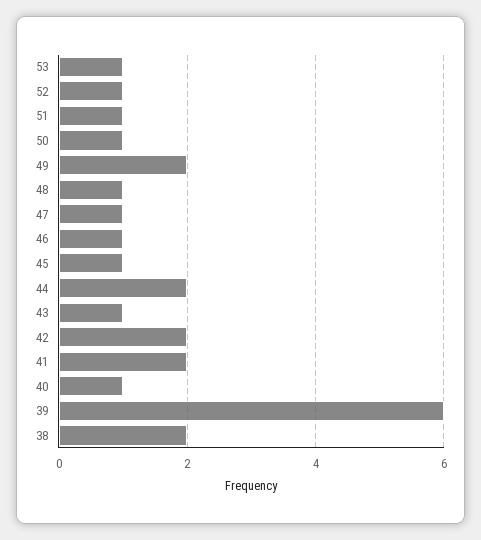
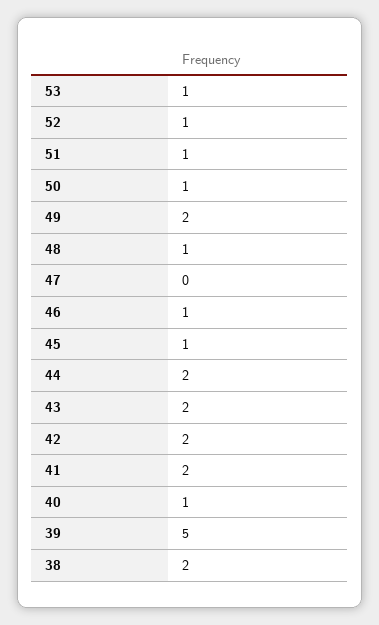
  {
    "53": 1,
    "52": 1,
    "51": 1,
    "50": 1,
    "49": 2,
    "48": 1,
-   "47": 1,
+   "47": 0,
    "46": 1,
    "45": 1,
    "44": 2,
-   "43": 1,
+   "43": 2,
    "42": 2,
    "41": 2,
    "40": 1,
-   "39": 6,
+   "39": 5,
    "38": 2
  }

